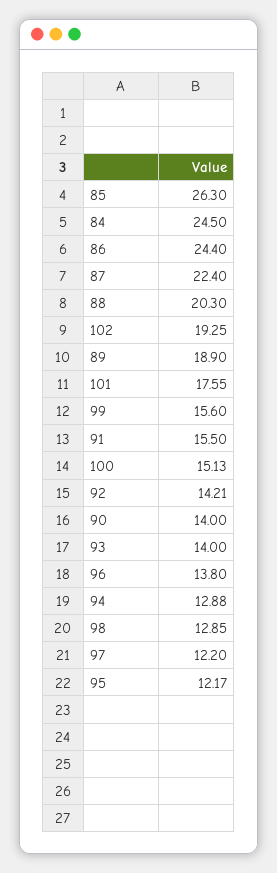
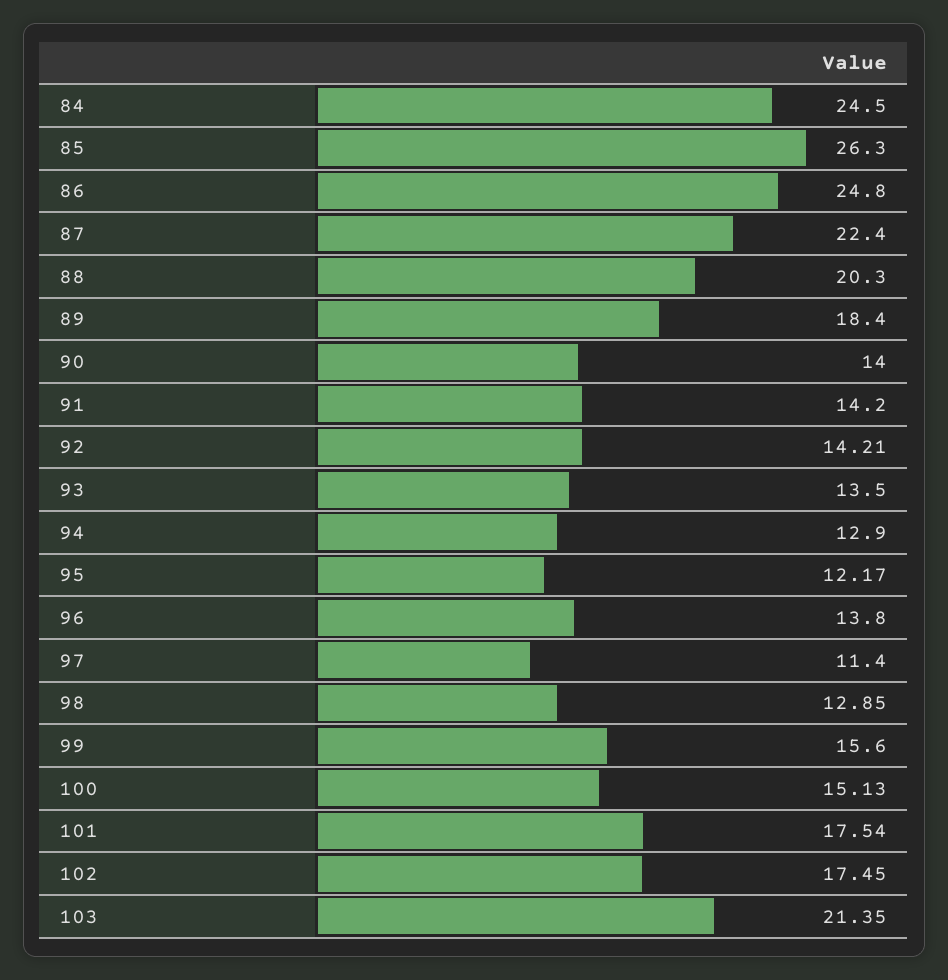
  {
    "85": 26.3,
    "84": 24.5,
-   "86": 24.4,
+   "86": 24.8,
    "87": 22.4,
    "88": 20.3,
-   "102": 19.25,
+   "102": 17.45,
-   "89": 18.9,
+   "89": 18.4,
-   "101": 17.55,
+   "101": 17.54,
    "99": 15.6,
-   "91": 15.5,
+   "91": 14.2,
    "100": 15.13,
    "92": 14.21,
    "90": 14,
-   "93": 14,
+   "93": 13.5,
    "96": 13.8,
-   "94": 12.88,
+   "94": 12.9,
    "98": 12.85,
-   "97": 12.2,
+   "97": 11.4,
-   "95": 12.17
+   "95": 12.17,
+   "103": 21.35
  }

